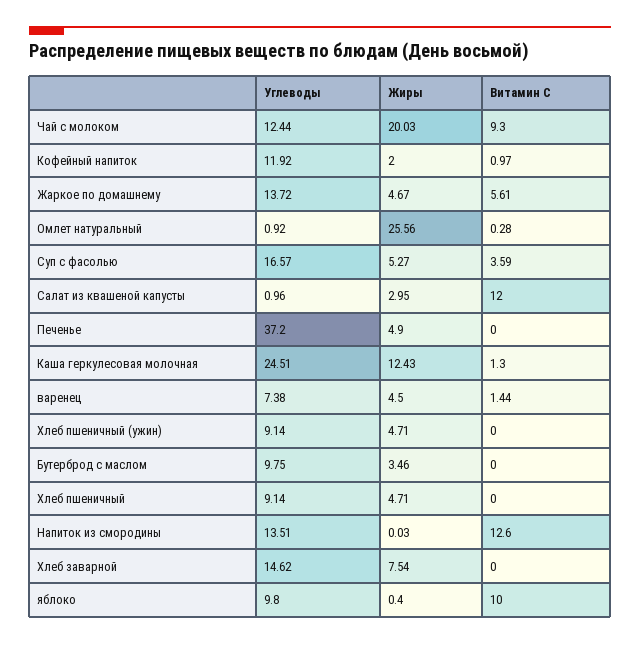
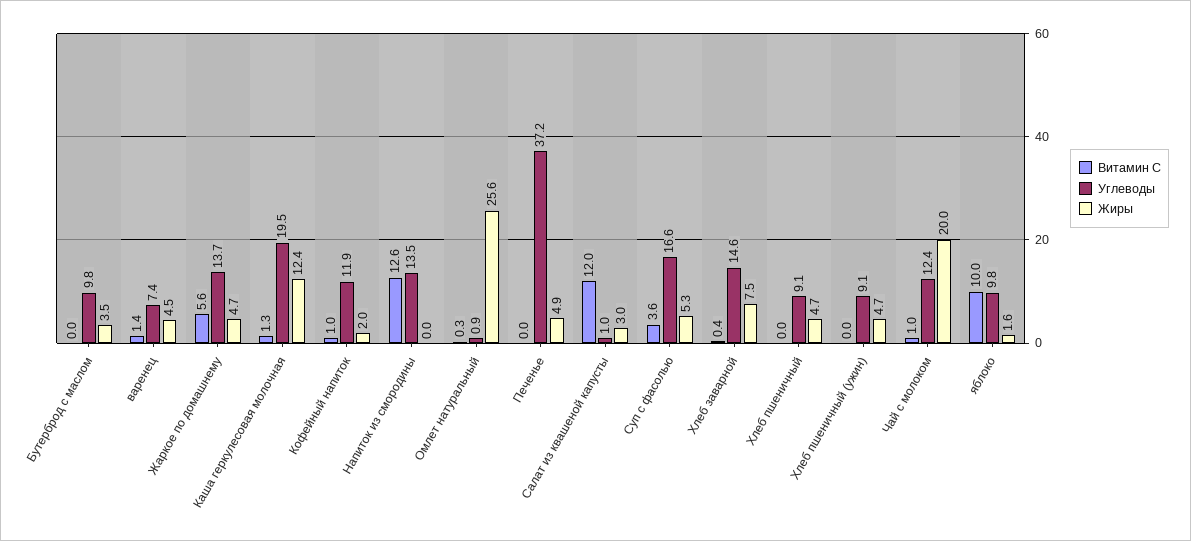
  {
    "Углеводы": {
      "Чай с молоком": 12.44,
      "Кофейный напиток": 11.92,
      "Жаркое по домашнему": 13.72,
      "Омлет натуральный": 0.92,
      "Суп с фасолью": 16.57,
      "Салат из квашеной капусты": 0.96,
      "Печенье": 37.2,
-     "Каша геркулесовая молочная": 24.51,
+     "Каша геркулесовая молочная": 19.5,
      "варенец": 7.38,
      "Хлеб пшеничный (ужин)": 9.14,
      "Бутерброд с маслом": 9.75,
      "Хлеб пшеничный": 9.14,
      "Напиток из смородины": 13.51,
      "Хлеб заварной": 14.62,
      "яблоко": 9.8
    },
    "Жиры": {
      "Чай с молоком": 20.03,
      "Кофейный напиток": 2,
      "Жаркое по домашнему": 4.67,
      "Омлет натуральный": 25.56,
      "Суп с фасолью": 5.27,
      "Салат из квашеной капусты": 2.95,
      "Печенье": 4.9,
      "Каша геркулесовая молочная": 12.43,
      "варенец": 4.5,
      "Хлеб пшеничный (ужин)": 4.71,
      "Бутерброд с маслом": 3.46,
      "Хлеб пшеничный": 4.71,
      "Напиток из смородины": 0.03,
      "Хлеб заварной": 7.54,
-     "яблоко": 0.4
+     "яблоко": 1.6
    },
    "Витамин С": {
-     "Чай с молоком": 9.3,
+     "Чай с молоком": 1,
      "Кофейный напиток": 0.97,
      "Жаркое по домашнему": 5.61,
      "Омлет натуральный": 0.28,
      "Суп с фасолью": 3.59,
      "Салат из квашеной капусты": 12,
      "Печенье": 0,
      "Каша геркулесовая молочная": 1.3,
      "варенец": 1.44,
      "Хлеб пшеничный (ужин)": 0,
      "Бутерброд с маслом": 0,
      "Хлеб пшеничный": 0,
      "Напиток из смородины": 12.6,
-     "Хлеб заварной": 0,
+     "Хлеб заварной": 0.4,
      "яблоко": 10
    }
  }

